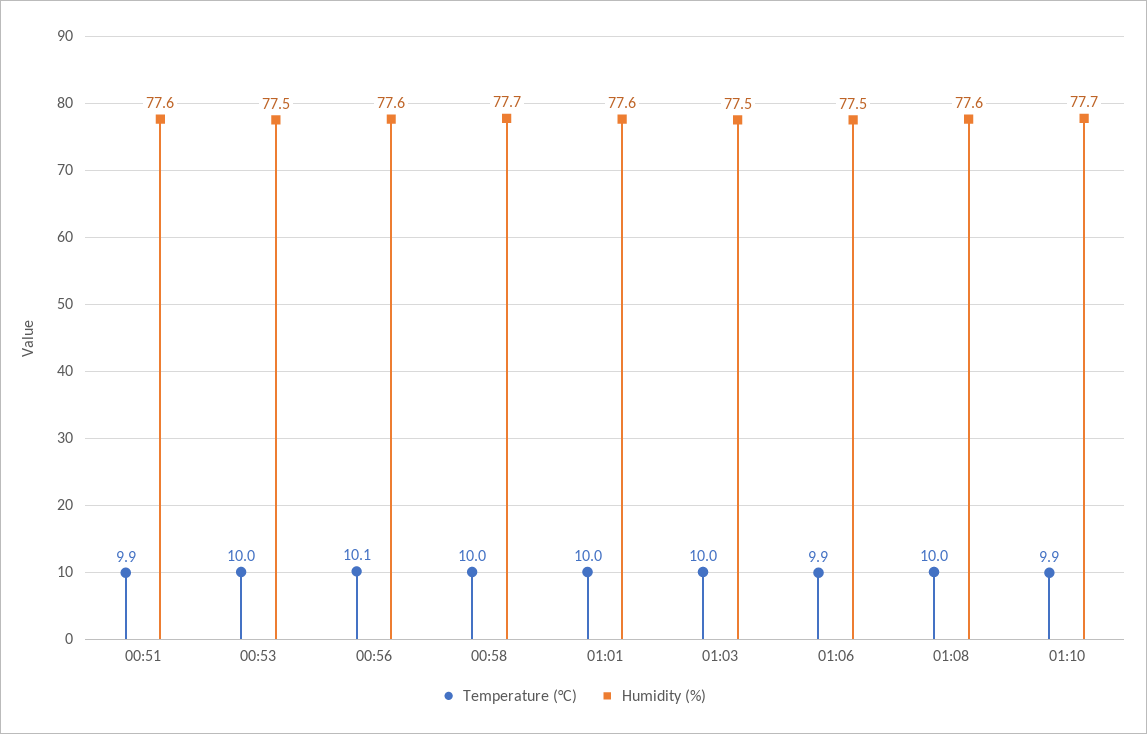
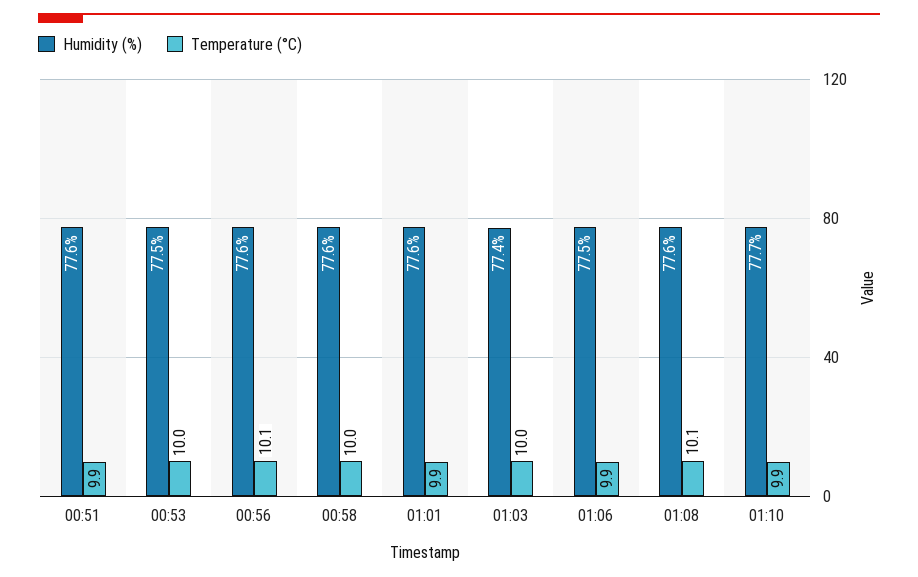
  {
    "Temperature (°C)": {
      "00:51": 9.9,
      "00:53": 10,
      "00:56": 10.1,
      "00:58": 10,
-     "01:01": 10,
+     "01:01": 9.9,
      "01:03": 10,
      "01:06": 9.9,
-     "01:08": 10,
+     "01:08": 10.1,
      "01:10": 9.9
    },
    "Humidity (%)": {
      "00:51": 77.6,
      "00:53": 77.5,
      "00:56": 77.6,
-     "00:58": 77.7,
+     "00:58": 77.6,
      "01:01": 77.6,
-     "01:03": 77.5,
+     "01:03": 77.4,
      "01:06": 77.5,
      "01:08": 77.6,
      "01:10": 77.7
    }
  }

